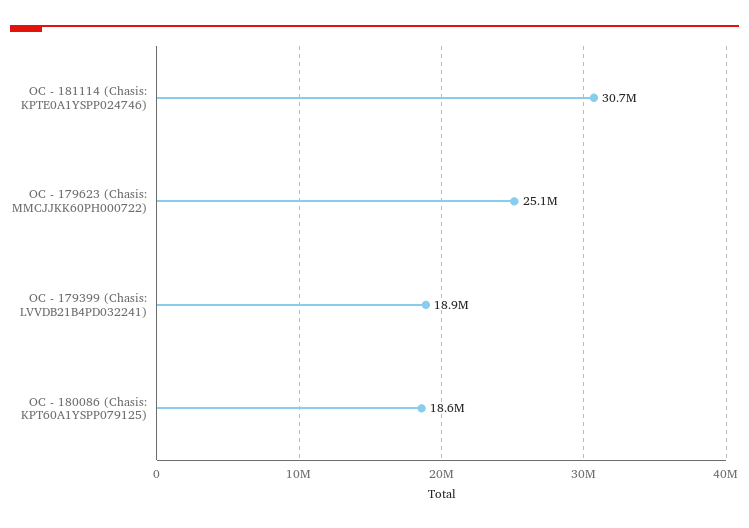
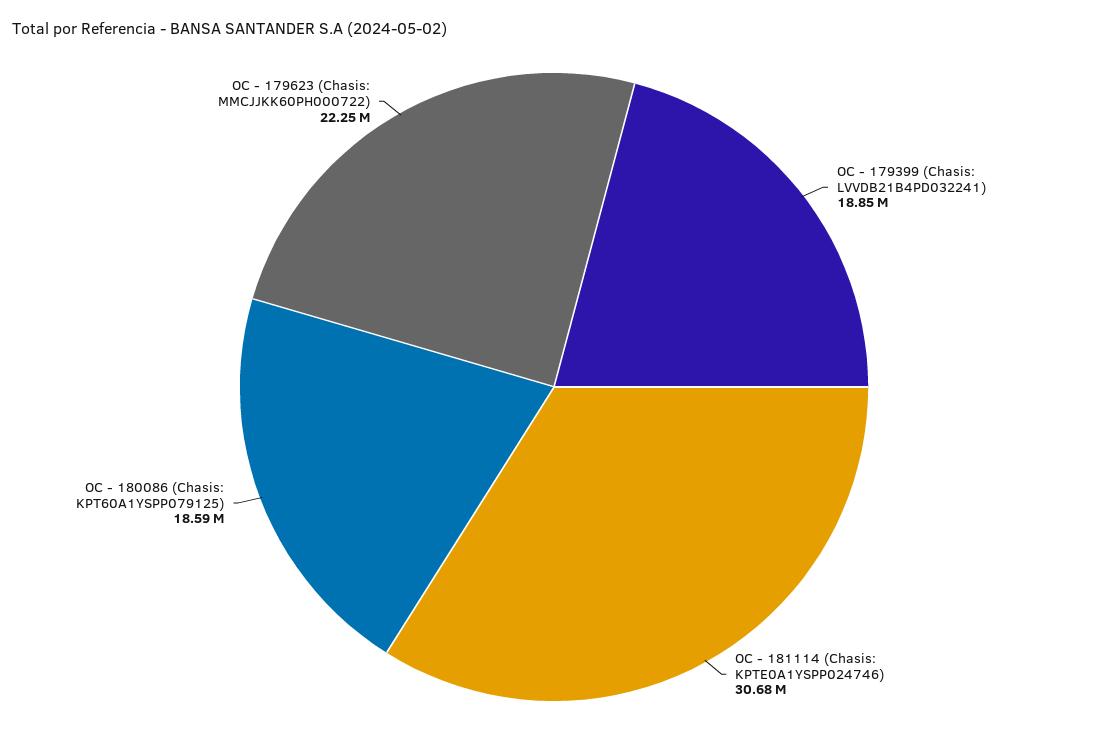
  {
    "OC - 181114 (Chasis: KPTE0A1YSPP024746)": 30680000,
-   "OC - 179623 (Chasis: MMCJJKK60PH000722)": 25100000,
+   "OC - 179623 (Chasis: MMCJJKK60PH000722)": 22250000,
    "OC - 179399 (Chasis: LVVDB21B4PD032241)": 18850000,
    "OC - 180086 (Chasis: KPT60A1YSPP079125)": 18590000
  }

